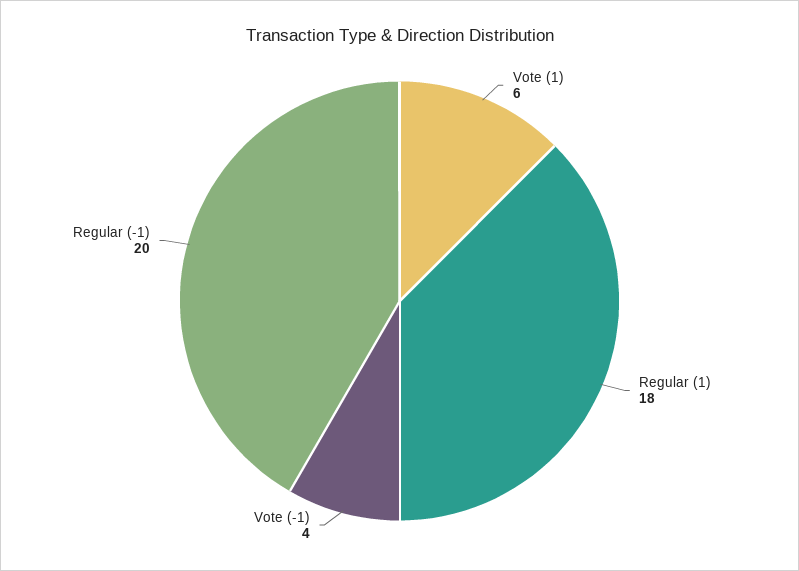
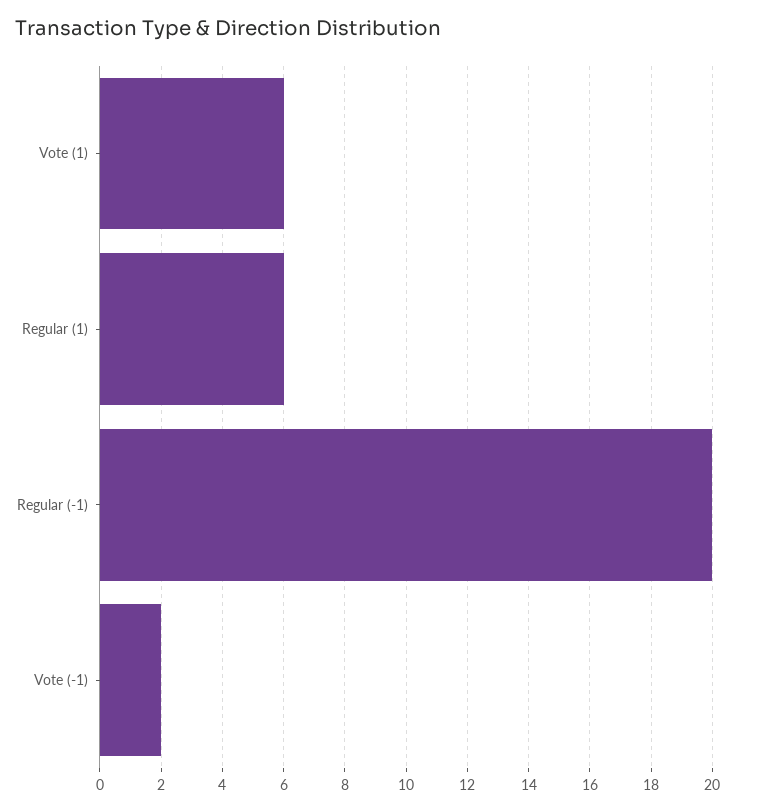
  {
    "Vote (1)": 6,
-   "Regular (1)": 18,
+   "Regular (1)": 6,
-   "Vote (-1)": 4,
+   "Vote (-1)": 2,
    "Regular (-1)": 20
  }

